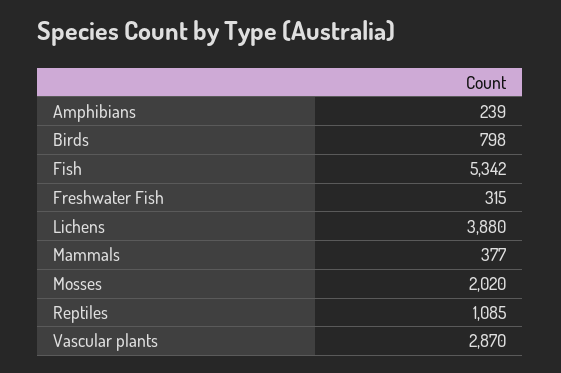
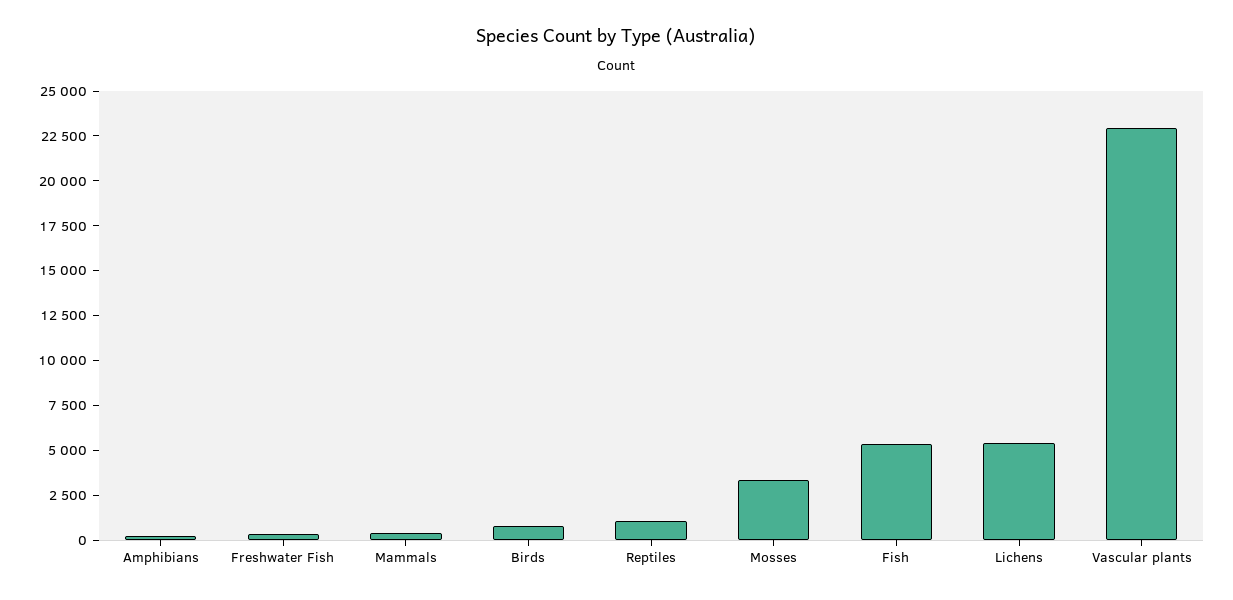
  {
    "Amphibians": 239,
    "Birds": 798,
    "Fish": 5342,
    "Freshwater Fish": 315,
-   "Lichens": 3880,
+   "Lichens": 5500,
    "Mammals": 377,
-   "Mosses": 2020,
+   "Mosses": 3500,
    "Reptiles": 1085,
-   "Vascular plants": 2870
+   "Vascular plants": 23000
  }

